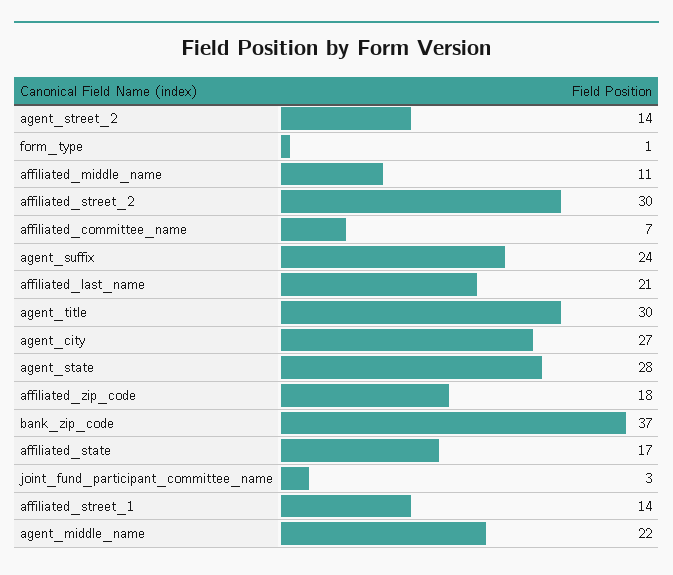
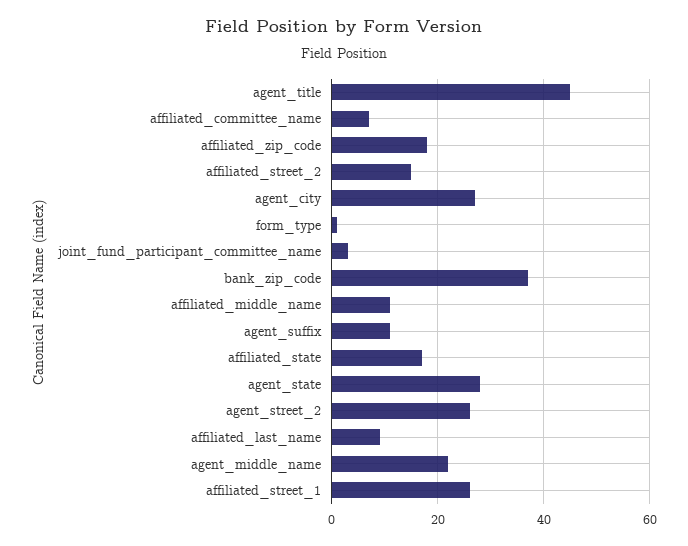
  {
-   "agent_street_2": 14,
+   "agent_street_2": 25,
    "form_type": 1,
    "affiliated_middle_name": 11,
-   "affiliated_street_2": 30,
+   "affiliated_street_2": 15,
    "affiliated_committee_name": 7,
-   "agent_suffix": 24,
+   "agent_suffix": 10,
-   "affiliated_last_name": 21,
+   "affiliated_last_name": 10,
-   "agent_title": 30,
+   "agent_title": 45,
    "agent_city": 27,
    "agent_state": 28,
    "affiliated_zip_code": 18,
    "bank_zip_code": 37,
    "affiliated_state": 17,
    "joint_fund_participant_committee_name": 3,
-   "affiliated_street_1": 14,
+   "affiliated_street_1": 25,
    "agent_middle_name": 22
  }

